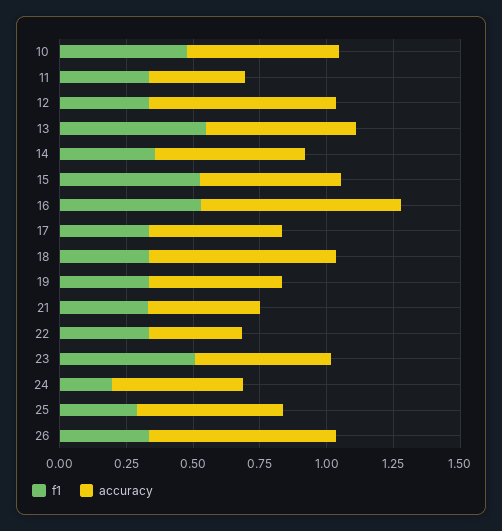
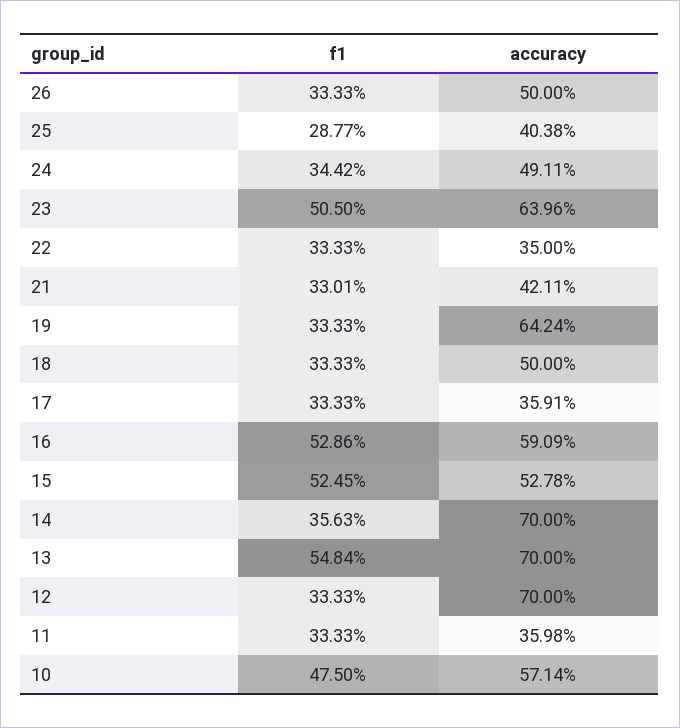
  {
    "f1": {
      "10": 0.475,
      "11": 0.3333,
      "12": 0.3333,
      "13": 0.5484,
      "14": 0.3563,
      "15": 0.5245,
      "16": 0.5286,
      "17": 0.3333,
      "18": 0.3333,
      "19": 0.3333,
      "21": 0.3301,
      "22": 0.3333,
      "23": 0.505,
-     "24": 0.2,
+     "24": 0.3442,
      "25": 0.2877,
      "26": 0.3333
    },
    "accuracy": {
      "10": 0.5714,
      "11": 0.3598,
      "12": 0.7,
-     "13": 0.55,
+     "13": 0.7,
-     "14": 0.55,
+     "14": 0.7,
      "15": 0.5278,
-     "16": 0.75,
+     "16": 0.5909,
-     "17": 0.5,
+     "17": 0.3591,
-     "18": 0.7,
+     "18": 0.5,
-     "19": 0.5,
+     "19": 0.6424,
      "21": 0.4211,
      "22": 0.35,
-     "23": 0.5,
+     "23": 0.6396,
      "24": 0.4911,
-     "25": 0.55,
+     "25": 0.4038,
-     "26": 0.7
+     "26": 0.5
    }
  }

